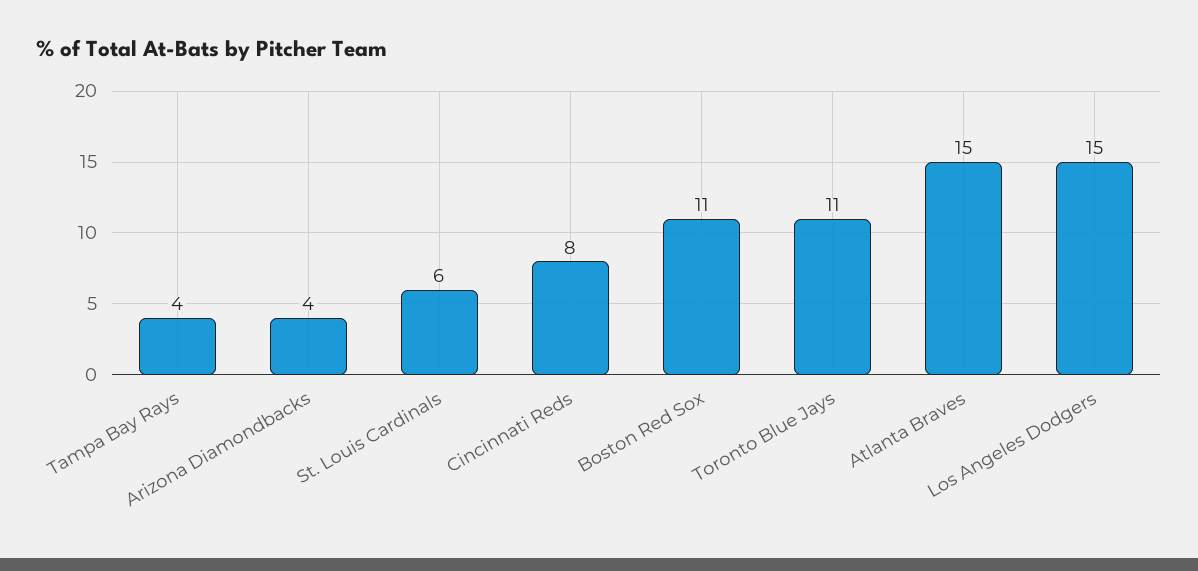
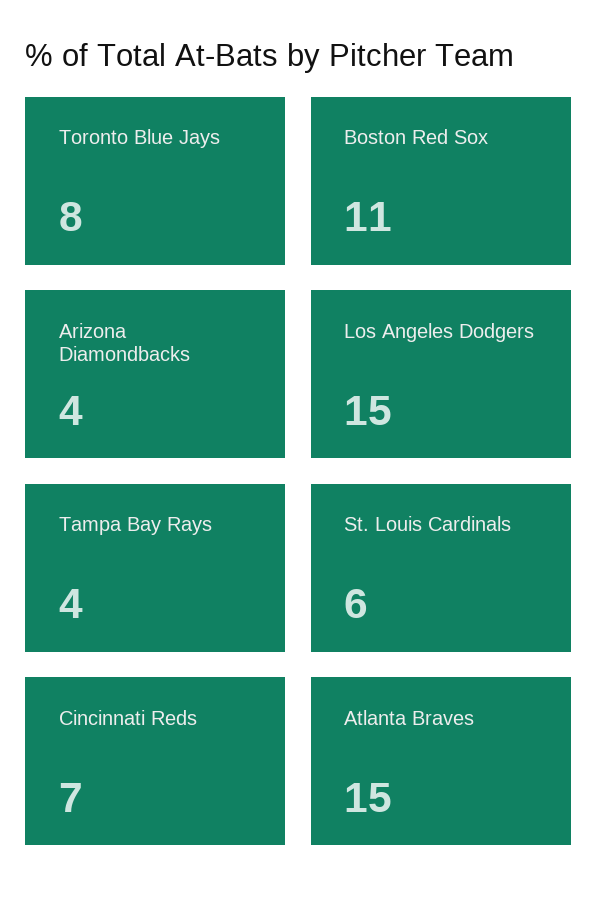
  {
    "Tampa Bay Rays": 4,
    "Arizona Diamondbacks": 4,
    "St. Louis Cardinals": 6,
-   "Cincinnati Reds": 8,
+   "Cincinnati Reds": 7,
    "Boston Red Sox": 11,
-   "Toronto Blue Jays": 11,
+   "Toronto Blue Jays": 8,
    "Atlanta Braves": 15,
    "Los Angeles Dodgers": 15
  }

